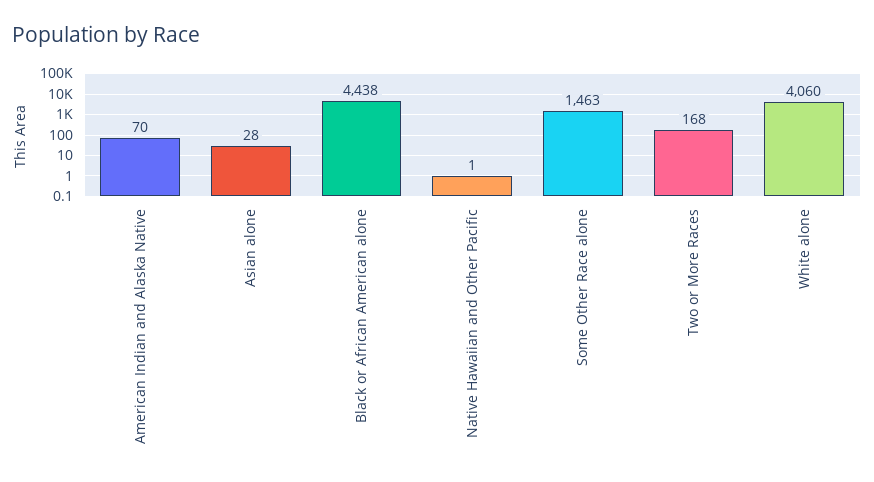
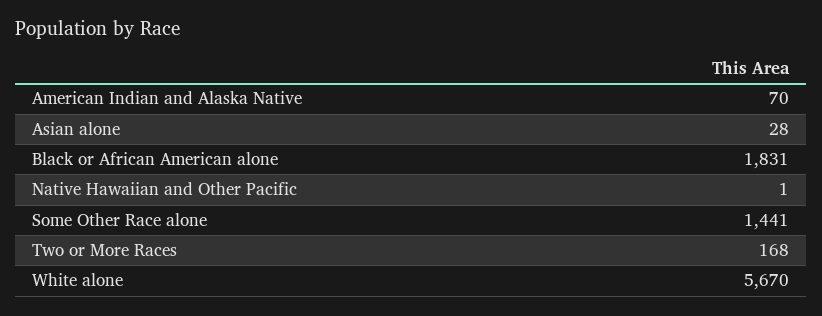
  {
    "American Indian and Alaska Native": 70,
    "Asian alone": 28,
-   "Black or African American alone": 4438,
+   "Black or African American alone": 1831,
    "Native Hawaiian and Other Pacific": 1,
-   "Some Other Race alone": 1463,
+   "Some Other Race alone": 1441,
    "Two or More Races": 168,
-   "White alone": 4060
+   "White alone": 5670
  }

